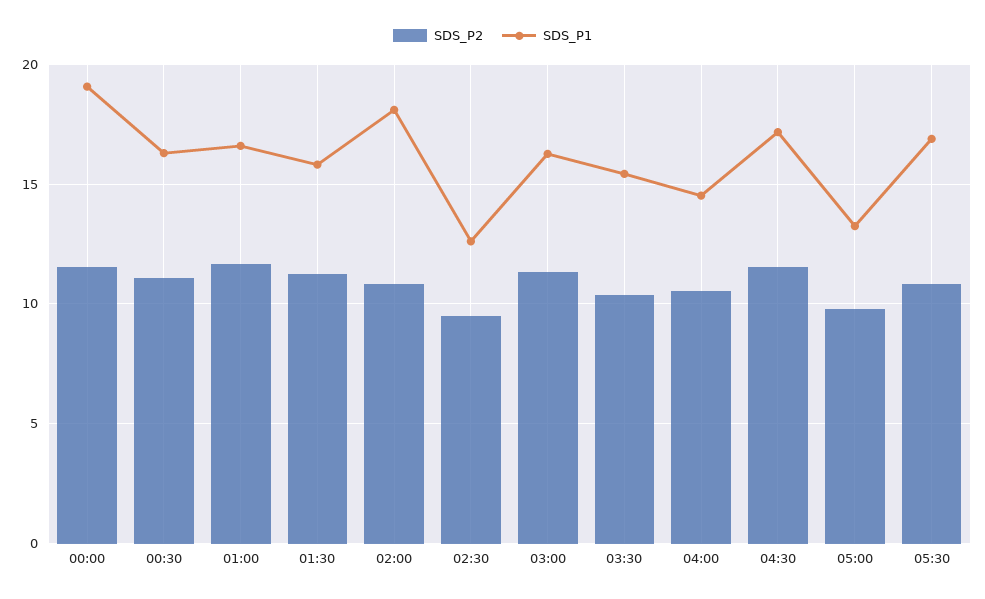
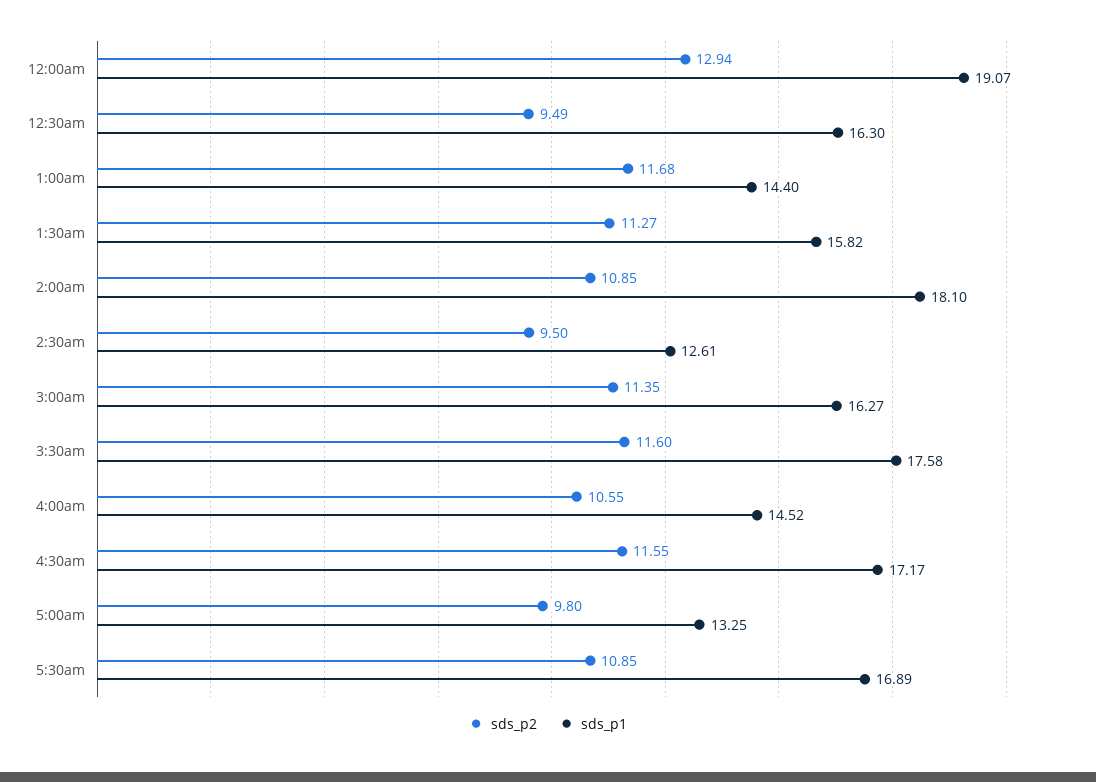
  {
    "SDS_P2": {
-     "00:00": 11.5,
+     "00:00": 12.94,
-     "00:30": 11,
+     "00:30": 9.49,
      "01:00": 11.68,
      "01:30": 11.27,
      "02:00": 10.85,
      "02:30": 9.5,
      "03:00": 11.35,
-     "03:30": 10.5,
+     "03:30": 11.6,
      "04:00": 10.55,
      "04:30": 11.55,
      "05:00": 9.8,
      "05:30": 10.85
    },
    "SDS_P1": {
      "00:00": 19.07,
      "00:30": 16.3,
-     "01:00": 16.5,
+     "01:00": 14.4,
      "01:30": 15.82,
      "02:00": 18.1,
      "02:30": 12.61,
      "03:00": 16.27,
-     "03:30": 15.5,
+     "03:30": 17.58,
      "04:00": 14.52,
      "04:30": 17.17,
      "05:00": 13.25,
      "05:30": 16.89
    }
  }

